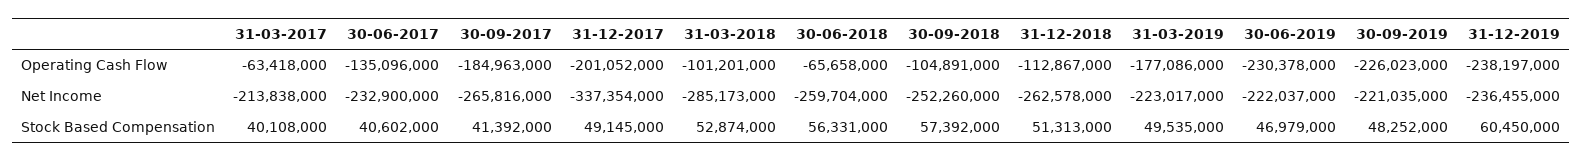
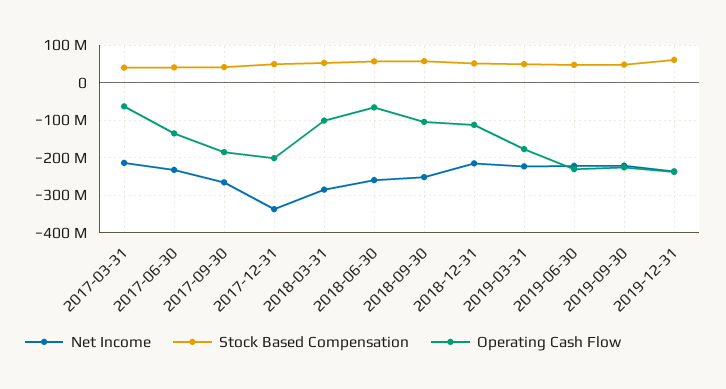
  {
    "Operating Cash Flow": {
      "31-03-2017": -63418000,
      "30-06-2017": -135096000,
      "30-09-2017": -184963000,
      "31-12-2017": -201052000,
      "31-03-2018": -101201000,
      "30-06-2018": -65658000,
      "30-09-2018": -104891000,
      "31-12-2018": -112867000,
      "31-03-2019": -177086000,
      "30-06-2019": -230378000,
      "30-09-2019": -226023000,
      "31-12-2019": -238197000
    },
    "Net Income": {
      "31-03-2017": -213838000,
      "30-06-2017": -232900000,
      "30-09-2017": -265816000,
      "31-12-2017": -337354000,
      "31-03-2018": -285173000,
      "30-06-2018": -259704000,
      "30-09-2018": -252260000,
-     "31-12-2018": -262578000,
+     "31-12-2018": -220000000,
      "31-03-2019": -223017000,
      "30-06-2019": -222037000,
      "30-09-2019": -221035000,
      "31-12-2019": -236455000
    },
    "Stock Based Compensation": {
      "31-03-2017": 40108000,
      "30-06-2017": 40602000,
      "30-09-2017": 41392000,
      "31-12-2017": 49145000,
      "31-03-2018": 52874000,
      "30-06-2018": 56331000,
      "30-09-2018": 57392000,
      "31-12-2018": 51313000,
      "31-03-2019": 49535000,
      "30-06-2019": 46979000,
      "30-09-2019": 48252000,
      "31-12-2019": 60450000
    }
  }

